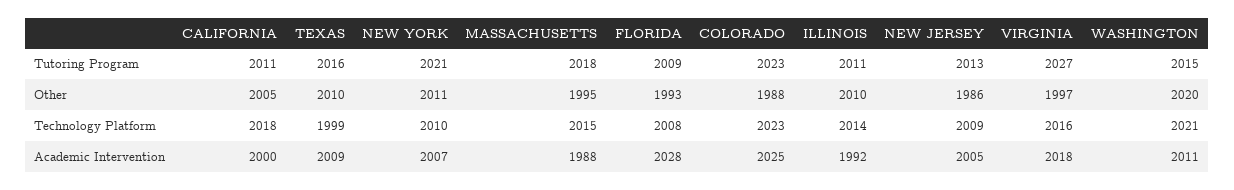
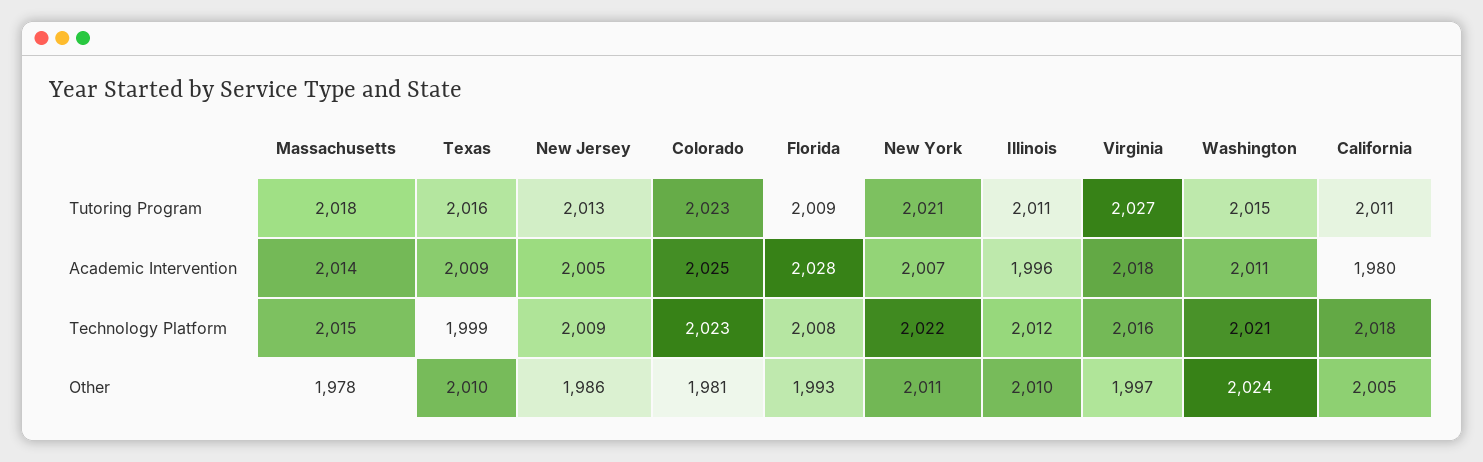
  {
    "CALIFORNIA": {
      "Tutoring Program": 2011,
      "Other": 2005,
      "Technology Platform": 2018,
-     "Academic Intervention": 2000
+     "Academic Intervention": 1980
    },
    "TEXAS": {
      "Tutoring Program": 2016,
      "Other": 2010,
      "Technology Platform": 1999,
      "Academic Intervention": 2009
    },
    "NEW YORK": {
      "Tutoring Program": 2021,
      "Other": 2011,
-     "Technology Platform": 2010,
+     "Technology Platform": 2022,
      "Academic Intervention": 2007
    },
    "MASSACHUSETTS": {
      "Tutoring Program": 2018,
-     "Other": 1995,
+     "Other": 1978,
      "Technology Platform": 2015,
-     "Academic Intervention": 1988
+     "Academic Intervention": 2014
    },
    "FLORIDA": {
      "Tutoring Program": 2009,
      "Other": 1993,
      "Technology Platform": 2008,
      "Academic Intervention": 2028
    },
    "COLORADO": {
      "Tutoring Program": 2023,
-     "Other": 1988,
+     "Other": 1981,
      "Technology Platform": 2023,
      "Academic Intervention": 2025
    },
    "ILLINOIS": {
      "Tutoring Program": 2011,
      "Other": 2010,
-     "Technology Platform": 2014,
+     "Technology Platform": 2012,
-     "Academic Intervention": 1992
+     "Academic Intervention": 1996
    },
    "NEW JERSEY": {
      "Tutoring Program": 2013,
      "Other": 1986,
      "Technology Platform": 2009,
      "Academic Intervention": 2005
    },
    "VIRGINIA": {
      "Tutoring Program": 2027,
      "Other": 1997,
      "Technology Platform": 2016,
      "Academic Intervention": 2018
    },
    "WASHINGTON": {
      "Tutoring Program": 2015,
-     "Other": 2020,
+     "Other": 2024,
      "Technology Platform": 2021,
      "Academic Intervention": 2011
    }
  }

